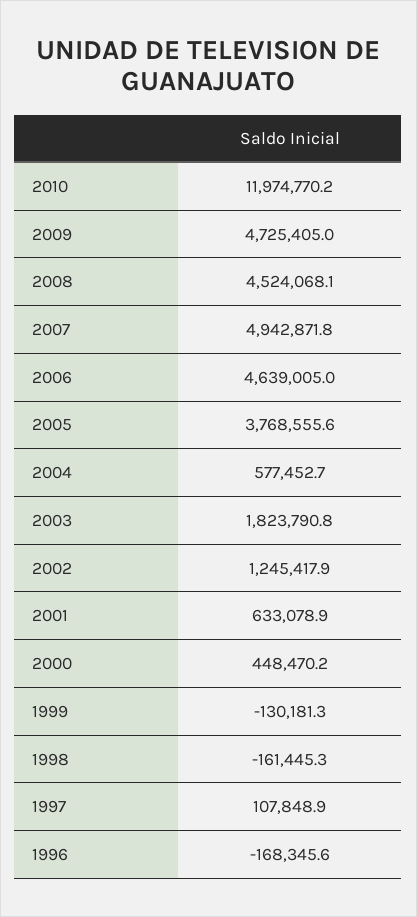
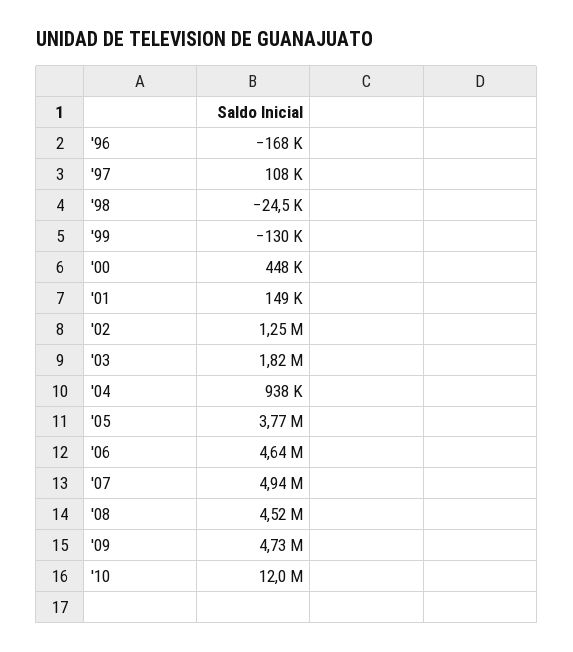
  {
    "2010": 11974770.2,
    "2009": 4725405,
    "2008": 4524068.1,
    "2007": 4942871.8,
    "2006": 4639005,
    "2005": 3768555.6,
-   "2004": 577452.7,
+   "2004": 938000,
    "2003": 1823790.8,
    "2002": 1245417.9,
-   "2001": 633078.9,
+   "2001": 149000,
    "2000": 448470.2,
    "1999": -130181.3,
-   "1998": -161445.3,
+   "1998": -24500,
    "1997": 107848.9,
    "1996": -168345.6
  }

